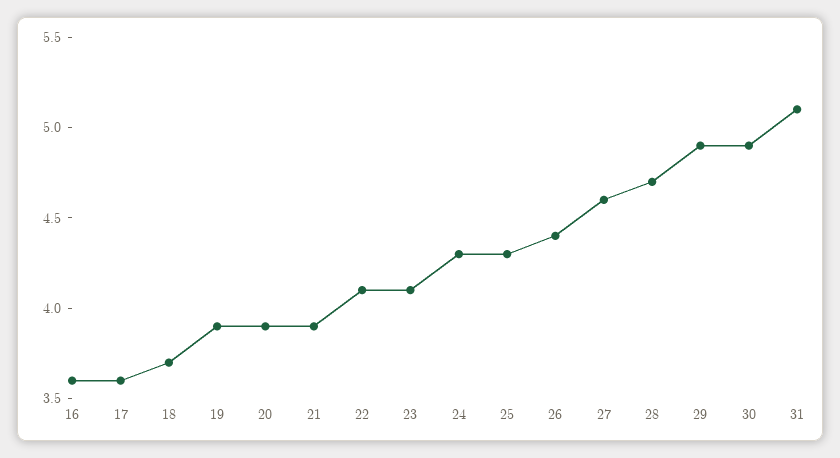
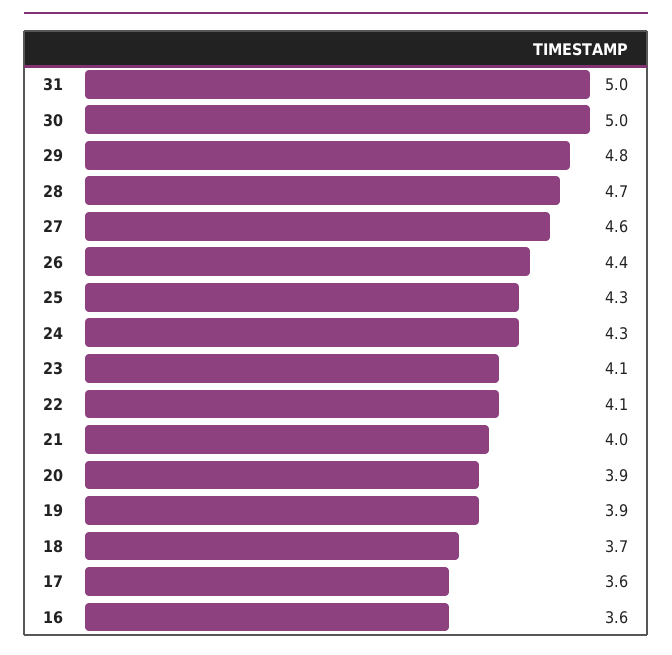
  {
    "16": 3.6,
    "17": 3.6,
    "18": 3.7,
    "19": 3.9,
    "20": 3.9,
-   "21": 3.9,
+   "21": 4,
    "22": 4.1,
    "23": 4.1,
    "24": 4.3,
    "25": 4.3,
    "26": 4.4,
    "27": 4.6,
    "28": 4.7,
-   "29": 4.9,
+   "29": 4.8,
-   "30": 4.9,
+   "30": 5,
-   "31": 5.1
+   "31": 5
  }

